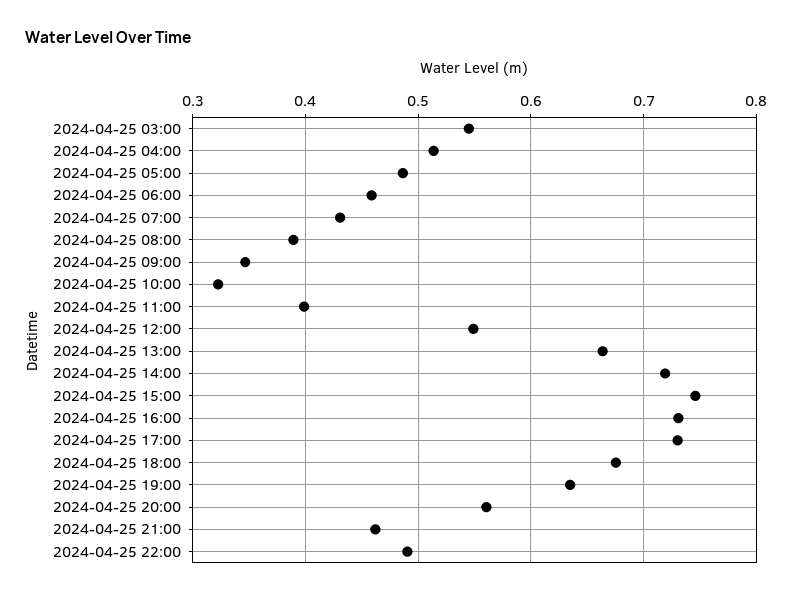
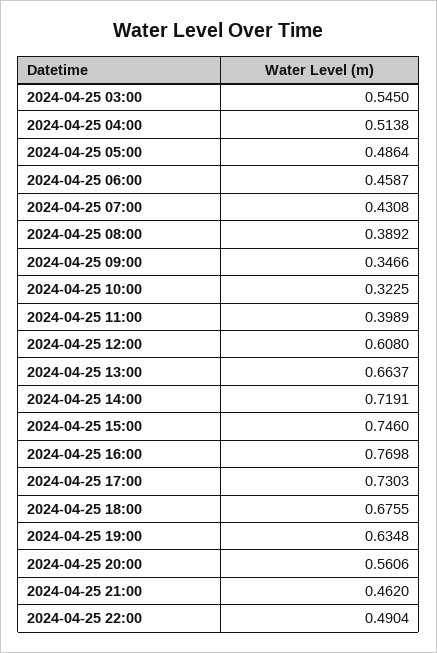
  {
    "2024-04-25 03:00": 0.545,
    "2024-04-25 04:00": 0.5138,
    "2024-04-25 05:00": 0.4864,
    "2024-04-25 06:00": 0.4587,
    "2024-04-25 07:00": 0.4308,
    "2024-04-25 08:00": 0.3892,
    "2024-04-25 09:00": 0.3466,
    "2024-04-25 10:00": 0.3225,
    "2024-04-25 11:00": 0.3989,
-   "2024-04-25 12:00": 0.55,
+   "2024-04-25 12:00": 0.608,
    "2024-04-25 13:00": 0.6637,
    "2024-04-25 14:00": 0.7191,
    "2024-04-25 15:00": 0.746,
-   "2024-04-25 16:00": 0.73,
+   "2024-04-25 16:00": 0.7698,
    "2024-04-25 17:00": 0.7303,
    "2024-04-25 18:00": 0.6755,
    "2024-04-25 19:00": 0.6348,
    "2024-04-25 20:00": 0.5606,
    "2024-04-25 21:00": 0.462,
    "2024-04-25 22:00": 0.4904
  }

